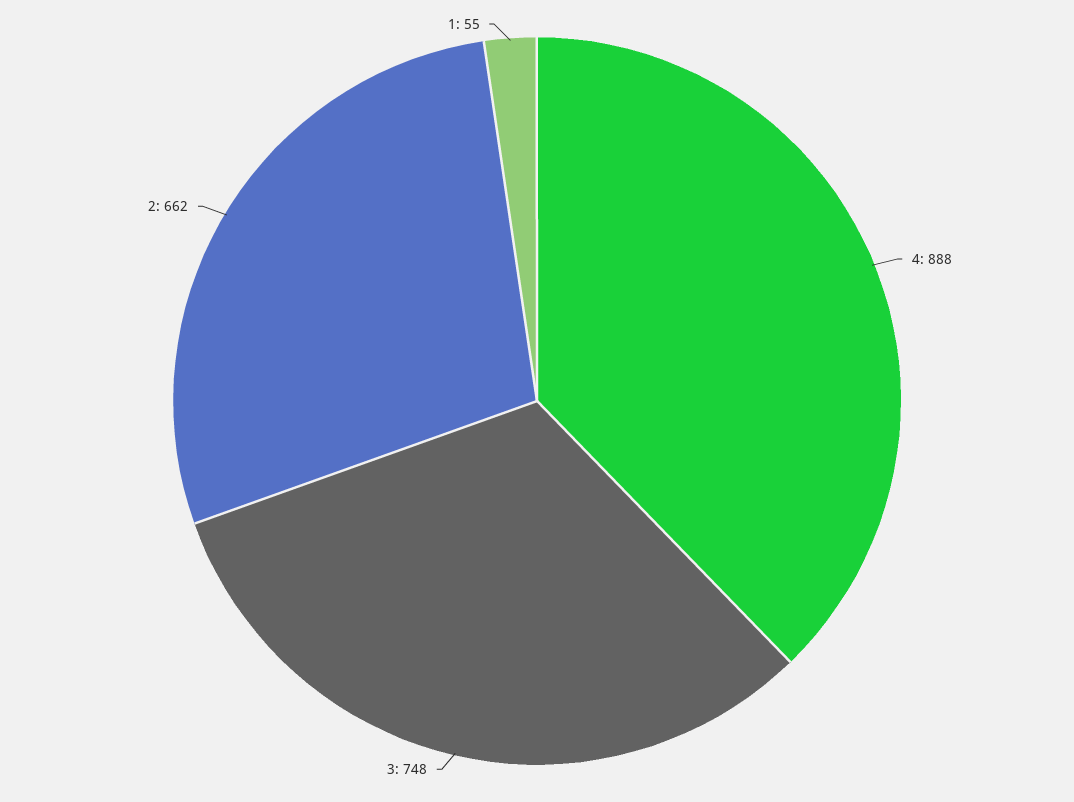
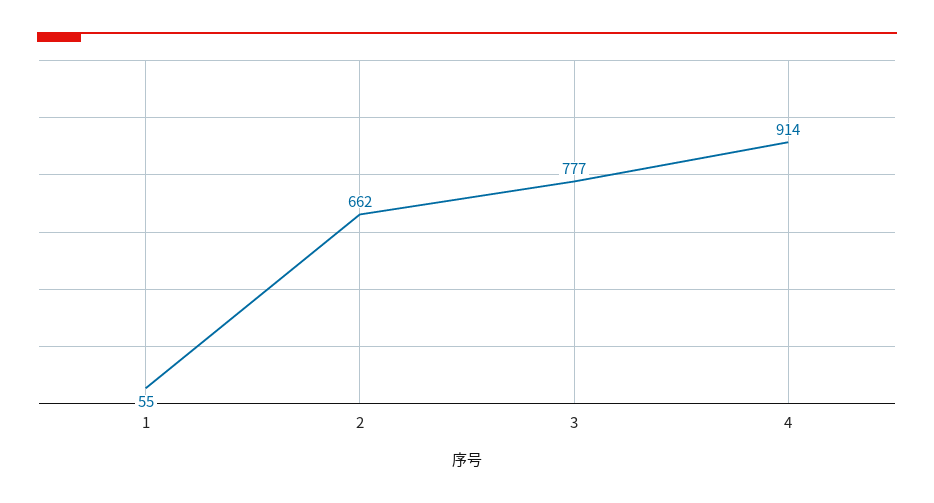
  {
-   "4": 888,
+   "4": 914,
-   "3": 748,
+   "3": 777,
    "2": 662,
    "1": 55
  }

